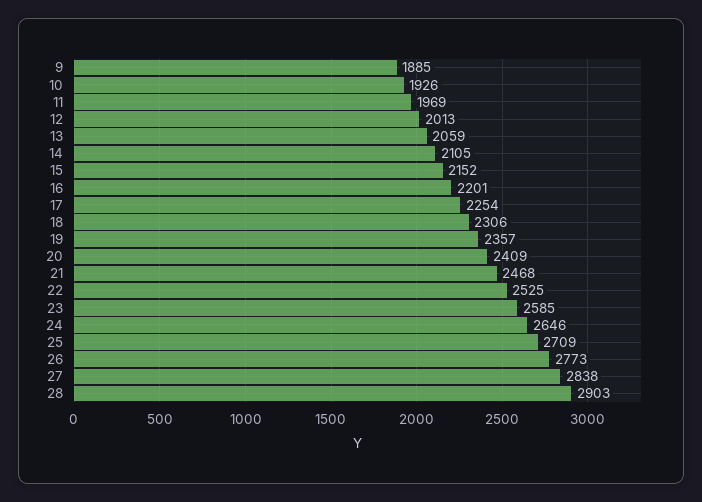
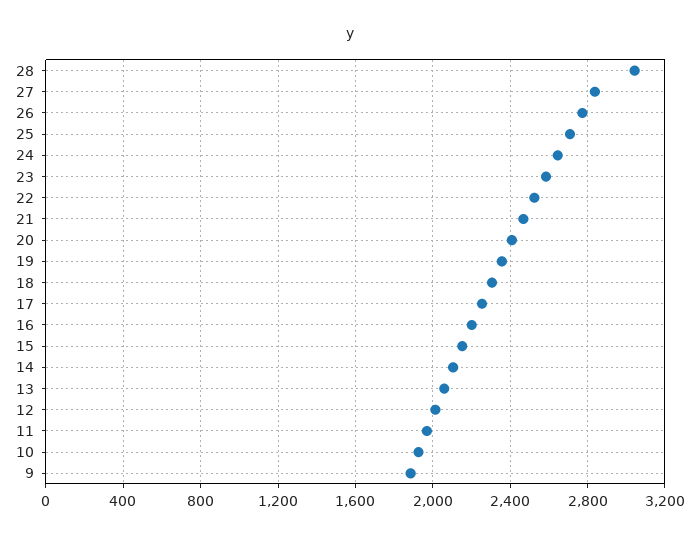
  {
    "9": 1885,
    "10": 1926,
    "11": 1969,
    "12": 2013,
    "13": 2059,
    "14": 2105,
    "15": 2152,
    "16": 2201,
    "17": 2254,
    "18": 2306,
    "19": 2357,
    "20": 2409,
    "21": 2468,
    "22": 2525,
    "23": 2585,
    "24": 2646,
    "25": 2709,
    "26": 2773,
    "27": 2838,
-   "28": 2903
+   "28": 3050
  }

